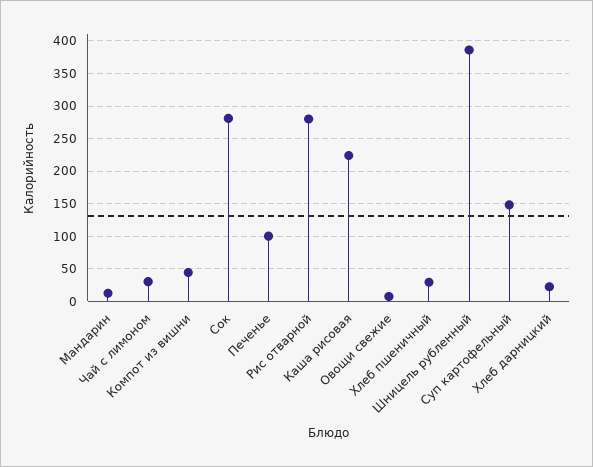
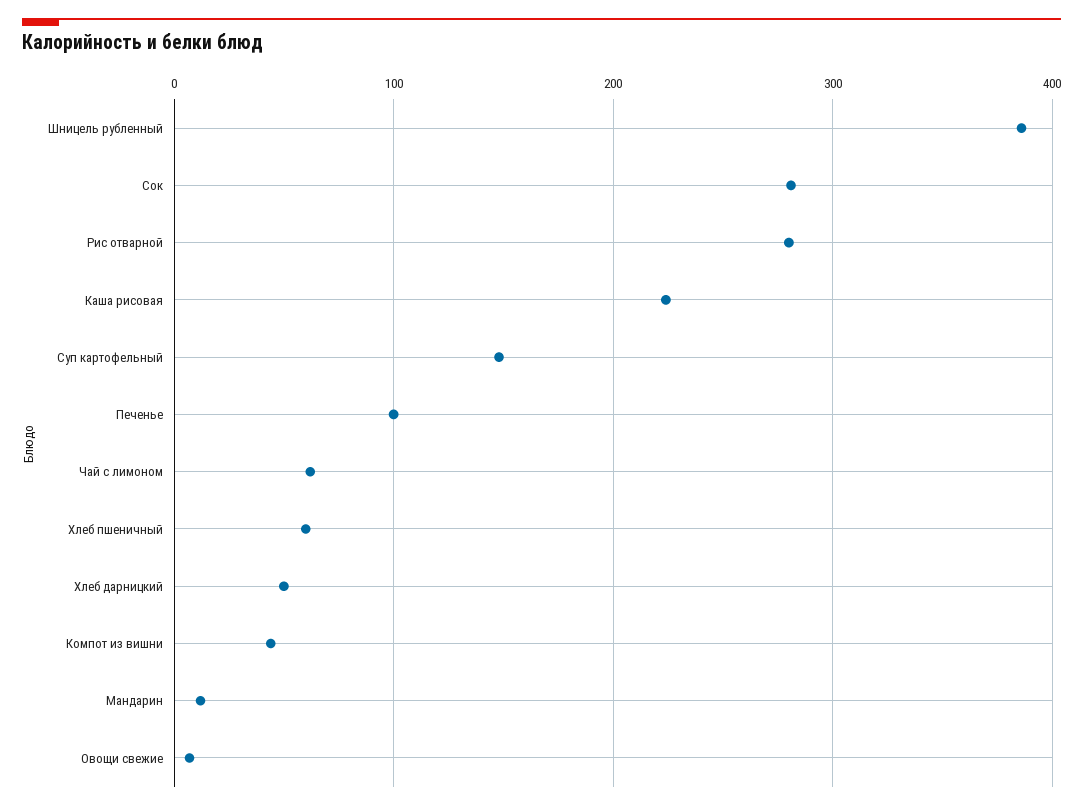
  {
    "Мандарин": 10,
-   "Чай с лимоном": 30,
+   "Чай с лимоном": 60,
    "Компот из вишни": 40,
    "Сок": 280,
    "Печенье": 100,
    "Рис отварной": 280,
    "Каша рисовая": 220,
    "Овощи свежие": 10,
-   "Хлеб пшеничный": 30,
+   "Хлеб пшеничный": 60,
    "Шницель рубленный": 390,
    "Суп картофельный": 150,
-   "Хлеб дарницкий": 20
+   "Хлеб дарницкий": 50
  }

